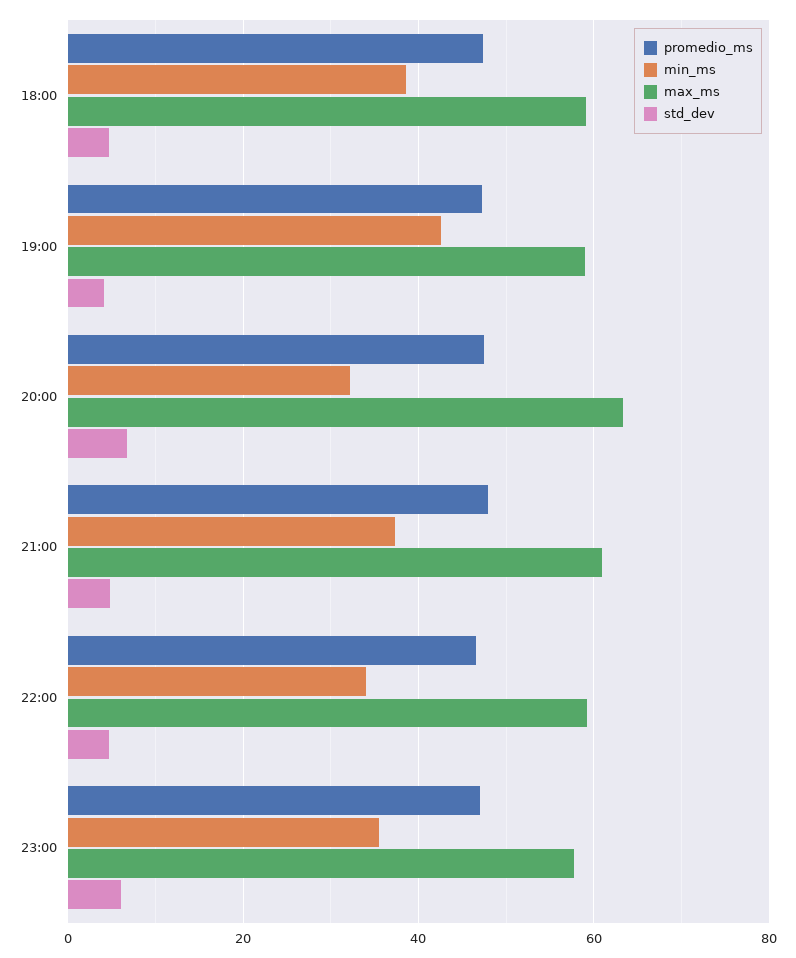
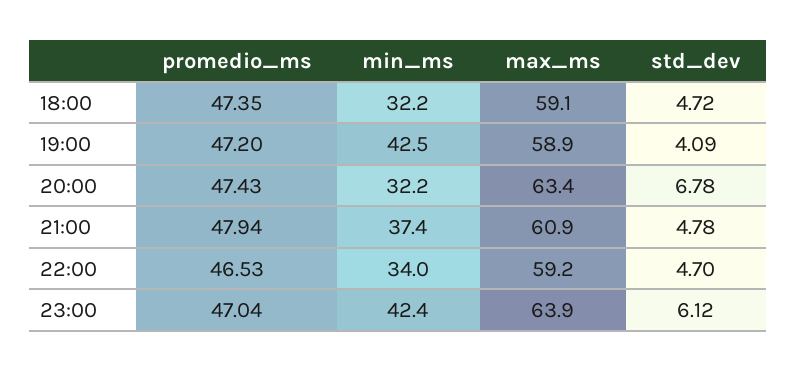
  {
    "promedio_ms": {
      "18:00": 47.35,
      "19:00": 47.2,
      "20:00": 47.43,
      "21:00": 47.94,
      "22:00": 46.53,
      "23:00": 47.04
    },
    "min_ms": {
-     "18:00": 38,
+     "18:00": 32.2,
      "19:00": 42.5,
      "20:00": 32.2,
      "21:00": 37.4,
      "22:00": 34,
-     "23:00": 36
+     "23:00": 42.4
    },
    "max_ms": {
      "18:00": 59.1,
      "19:00": 58.9,
      "20:00": 63.4,
      "21:00": 60.9,
      "22:00": 59.2,
-     "23:00": 58
+     "23:00": 63.9
    },
    "std_dev": {
      "18:00": 4.72,
      "19:00": 4.09,
      "20:00": 6.78,
      "21:00": 4.78,
      "22:00": 4.7,
      "23:00": 6.12
    }
  }

